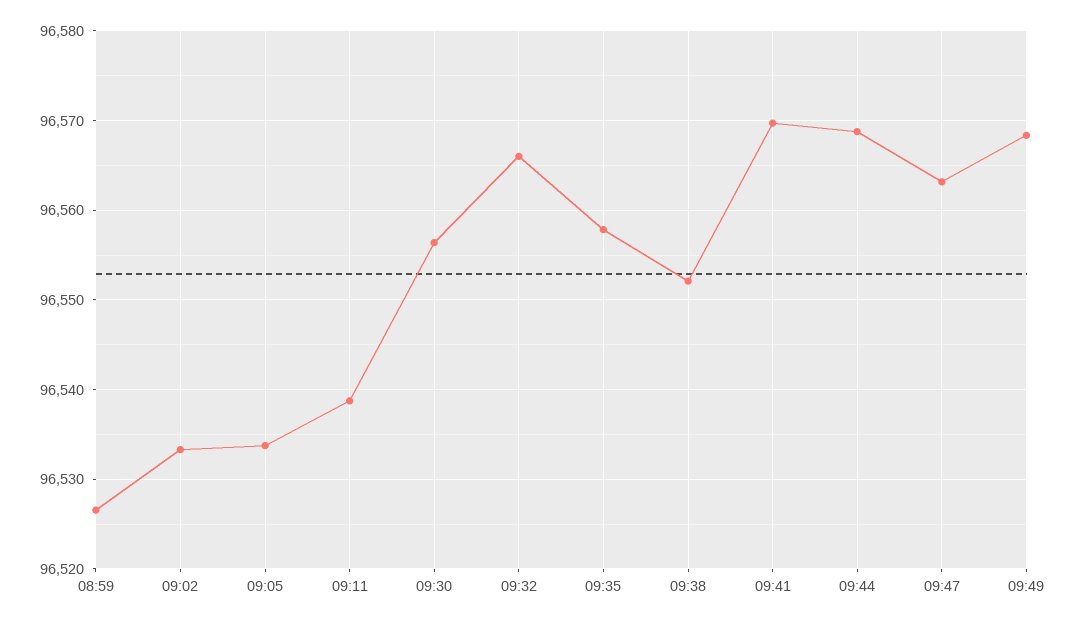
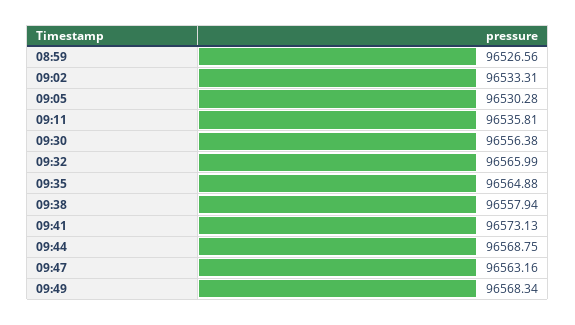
  {
    "08:59": 96526.56,
    "09:02": 96533.31,
-   "09:05": 96534,
+   "09:05": 96530.28,
-   "09:11": 96539,
+   "09:11": 96535.81,
    "09:30": 96556.38,
    "09:32": 96565.99,
-   "09:35": 96558,
+   "09:35": 96564.88,
-   "09:38": 96552,
+   "09:38": 96557.94,
-   "09:41": 96570,
+   "09:41": 96573.13,
    "09:44": 96568.75,
    "09:47": 96563.16,
    "09:49": 96568.34
  }

